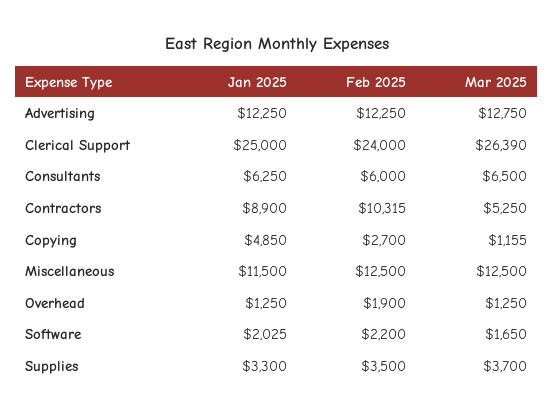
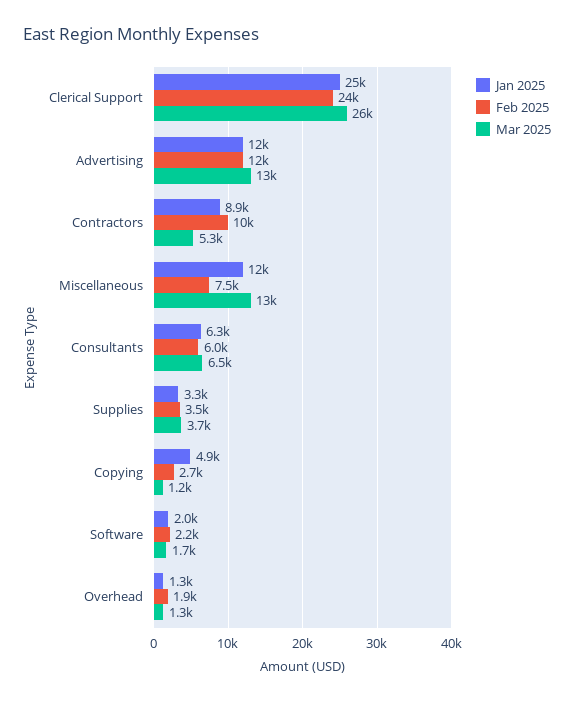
  {
    "Jan 2025": {
      "Advertising": 12250,
      "Clerical Support": 25000,
      "Consultants": 6250,
      "Contractors": 8900,
      "Copying": 4850,
      "Miscellaneous": 11500,
      "Overhead": 1250,
      "Software": 2025,
      "Supplies": 3300
    },
    "Feb 2025": {
      "Advertising": 12250,
      "Clerical Support": 24000,
      "Consultants": 6000,
      "Contractors": 10315,
      "Copying": 2700,
-     "Miscellaneous": 12500,
+     "Miscellaneous": 7500,
      "Overhead": 1900,
      "Software": 2200,
      "Supplies": 3500
    },
    "Mar 2025": {
      "Advertising": 12750,
      "Clerical Support": 26390,
      "Consultants": 6500,
      "Contractors": 5250,
      "Copying": 1155,
      "Miscellaneous": 12500,
      "Overhead": 1250,
      "Software": 1650,
      "Supplies": 3700
    }
  }

